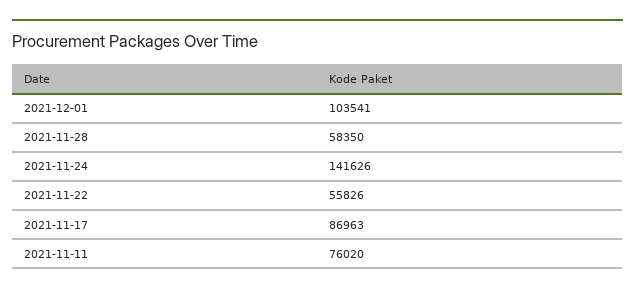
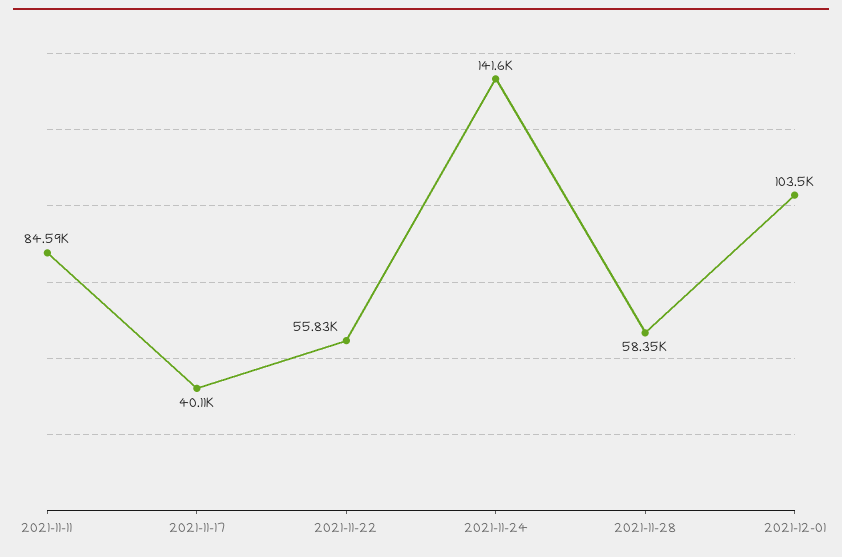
  {
    "2021-12-01": 103541,
    "2021-11-28": 58350,
    "2021-11-24": 141626,
    "2021-11-22": 55826,
-   "2021-11-17": 86963,
+   "2021-11-17": 40110,
-   "2021-11-11": 76020
+   "2021-11-11": 84590
  }

